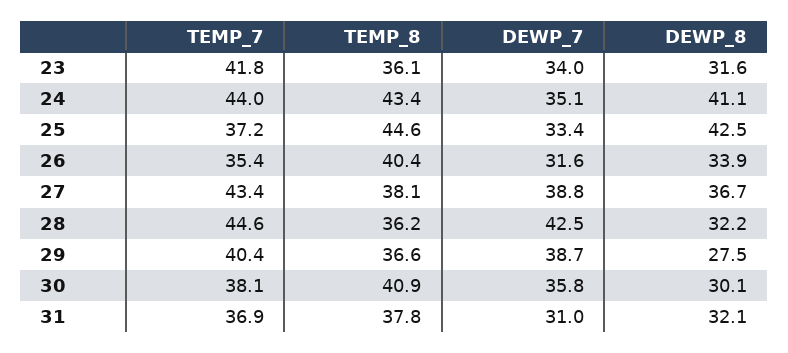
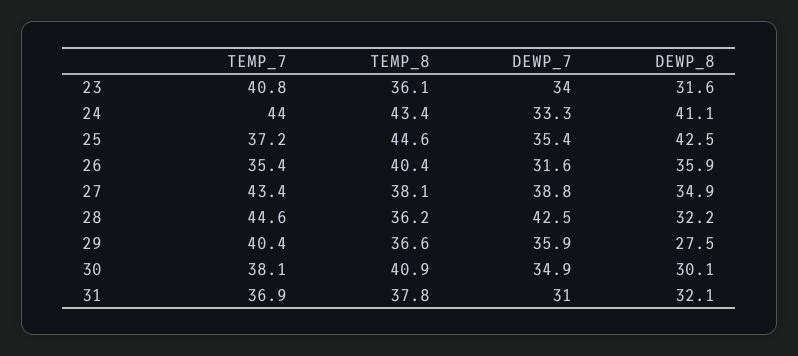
  {
    "TEMP_7": {
-     "23": 41.8,
+     "23": 40.8,
      "24": 44,
      "25": 37.2,
      "26": 35.4,
      "27": 43.4,
      "28": 44.6,
      "29": 40.4,
      "30": 38.1,
      "31": 36.9
    },
    "TEMP_8": {
      "23": 36.1,
      "24": 43.4,
      "25": 44.6,
      "26": 40.4,
      "27": 38.1,
      "28": 36.2,
      "29": 36.6,
      "30": 40.9,
      "31": 37.8
    },
    "DEWP_7": {
      "23": 34,
-     "24": 35.1,
+     "24": 33.3,
-     "25": 33.4,
+     "25": 35.4,
      "26": 31.6,
      "27": 38.8,
      "28": 42.5,
-     "29": 38.7,
+     "29": 35.9,
-     "30": 35.8,
+     "30": 34.9,
      "31": 31
    },
    "DEWP_8": {
      "23": 31.6,
      "24": 41.1,
      "25": 42.5,
-     "26": 33.9,
+     "26": 35.9,
-     "27": 36.7,
+     "27": 34.9,
      "28": 32.2,
      "29": 27.5,
      "30": 30.1,
      "31": 32.1
    }
  }

